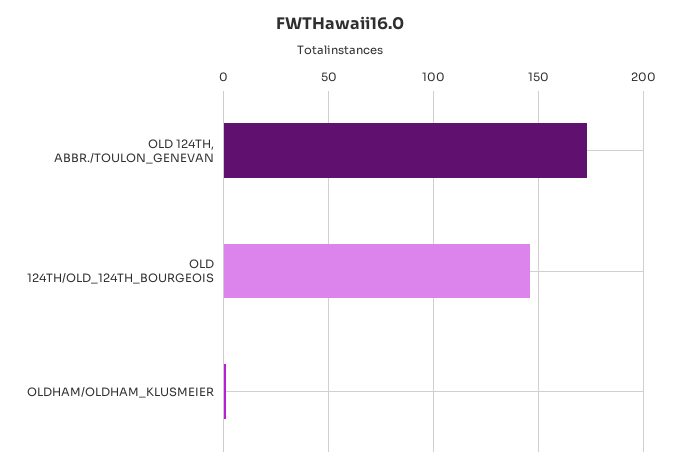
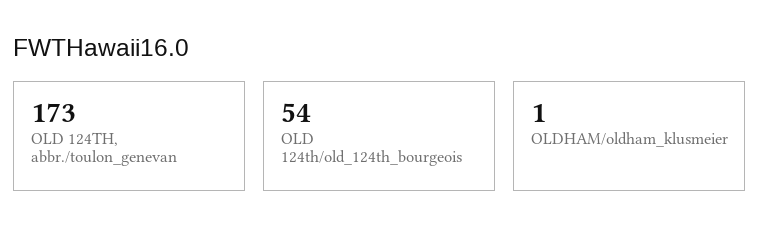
  {
    "OLD 124TH, ABBR./TOULON_GENEVAN": 173,
-   "OLD 124TH/OLD_124TH_BOURGEOIS": 145,
+   "OLD 124TH/OLD_124TH_BOURGEOIS": 54,
    "OLDHAM/OLDHAM_KLUSMEIER": 1
  }

